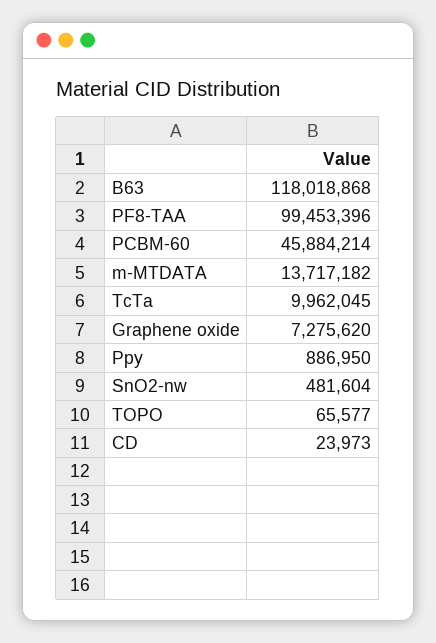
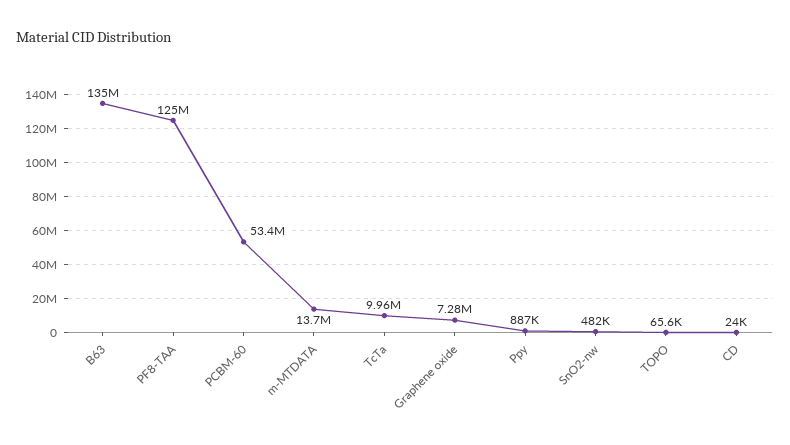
  {
-   "B63": 118018868,
+   "B63": 135000000,
-   "PF8-TAA": 99453396,
+   "PF8-TAA": 125000000,
-   "PCBM-60": 45884214,
+   "PCBM-60": 53400000,
    "m-MTDATA": 13717182,
    "TcTa": 9962045,
    "Graphene oxide": 7275620,
    "Ppy": 886950,
    "SnO2-nw": 481604,
    "TOPO": 65577,
    "CD": 23973
  }

